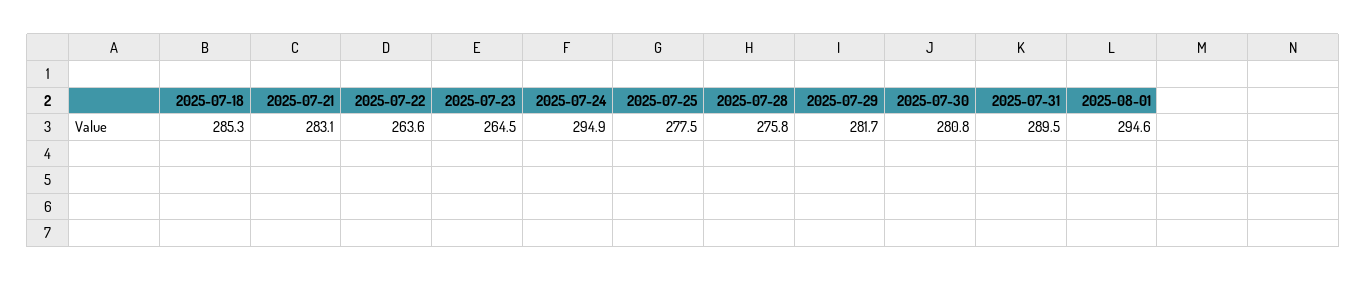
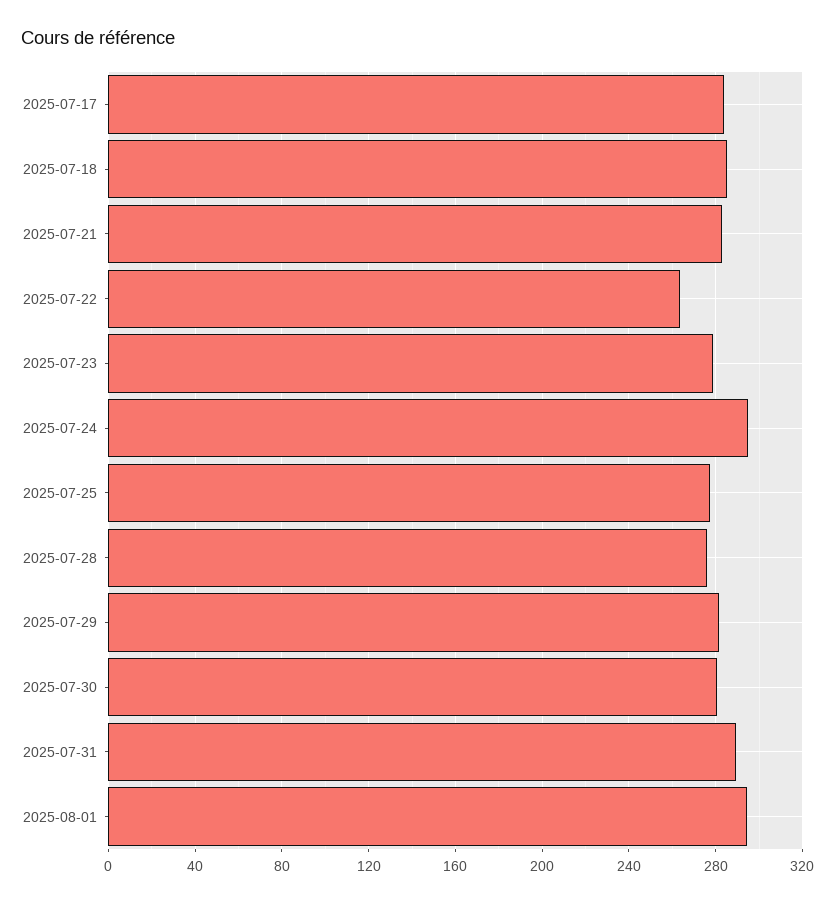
  {
    "2025-07-18": 285.3,
    "2025-07-21": 283.1,
    "2025-07-22": 263.6,
-   "2025-07-23": 264.5,
+   "2025-07-23": 280,
    "2025-07-24": 294.9,
    "2025-07-25": 277.5,
    "2025-07-28": 275.8,
    "2025-07-29": 281.7,
    "2025-07-30": 280.8,
    "2025-07-31": 289.5,
-   "2025-08-01": 294.6
+   "2025-08-01": 294.6,
+   "2025-07-17": 285
  }

